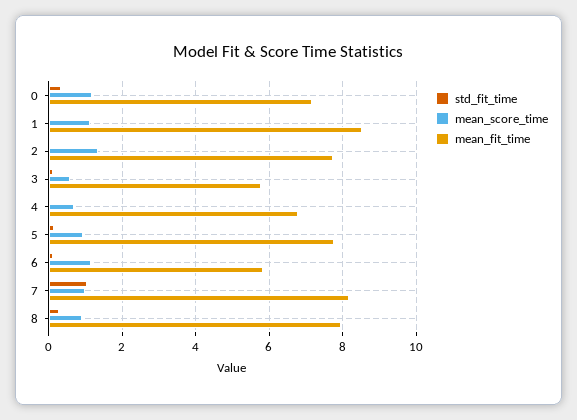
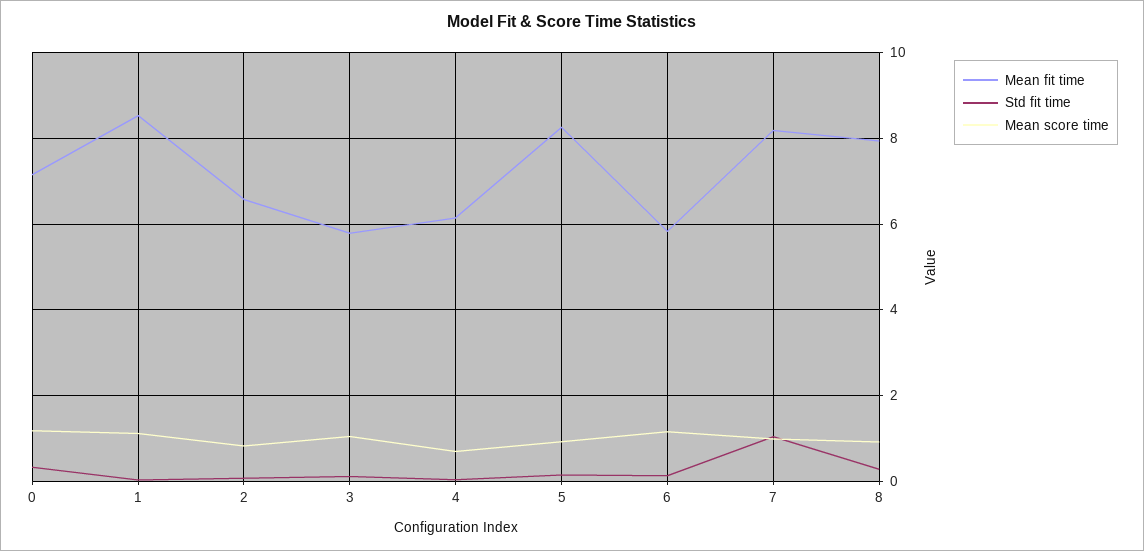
  {
    "std_fit_time": {
      "0": 0.4,
      "1": 0,
      "2": 0,
      "3": 0.2,
      "4": 0,
      "5": 0.2,
      "6": 0.2,
      "7": 1,
      "8": 0.2
    },
    "mean_score_time": {
      "0": 1.2,
      "1": 1.2,
-     "2": 1.4,
+     "2": 0.8,
-     "3": 0.6,
+     "3": 1,
      "4": 0.6,
      "5": 1,
      "6": 1.2,
      "7": 1,
      "8": 1
    },
    "mean_fit_time": {
      "0": 7.2,
      "1": 8.6,
-     "2": 7.8,
+     "2": 6.6,
      "3": 5.8,
-     "4": 6.8,
+     "4": 6.2,
-     "5": 7.8,
+     "5": 8.2,
      "6": 5.8,
      "7": 8.2,
      "8": 8
    }
  }

